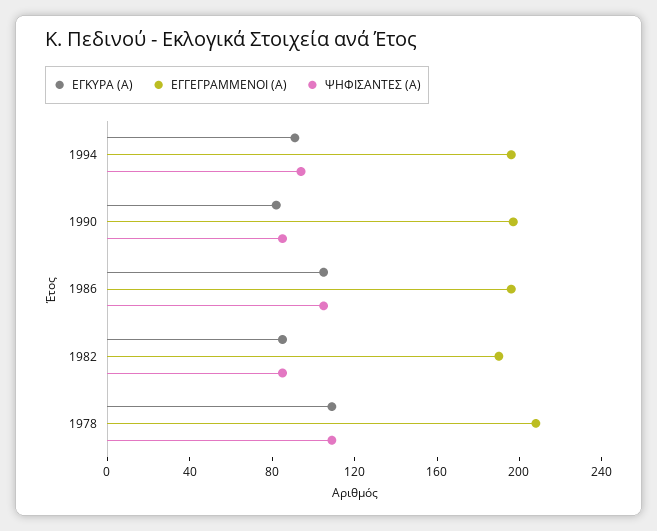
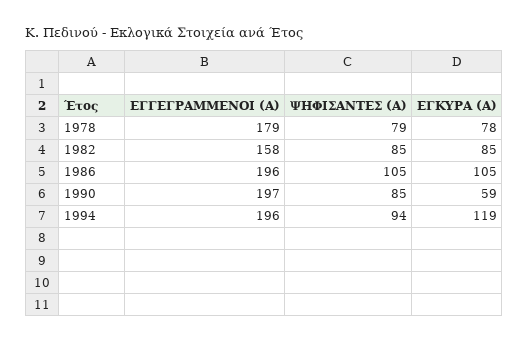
  {
    "ΕΓΚΥΡΑ (Α)": {
-     "1994": 90,
+     "1994": 119,
-     "1990": 80,
+     "1990": 59,
      "1986": 105,
      "1982": 85,
-     "1978": 110
+     "1978": 78
    },
    "ΕΓΓΕΓΡΑΜΜΕΝΟΙ (Α)": {
      "1994": 196,
      "1990": 197,
      "1986": 196,
-     "1982": 190,
+     "1982": 158,
-     "1978": 210
+     "1978": 179
    },
    "ΨΗΦΙΣΑΝΤΕΣ (Α)": {
      "1994": 94,
      "1990": 85,
      "1986": 105,
      "1982": 85,
-     "1978": 110
+     "1978": 79
    }
  }

